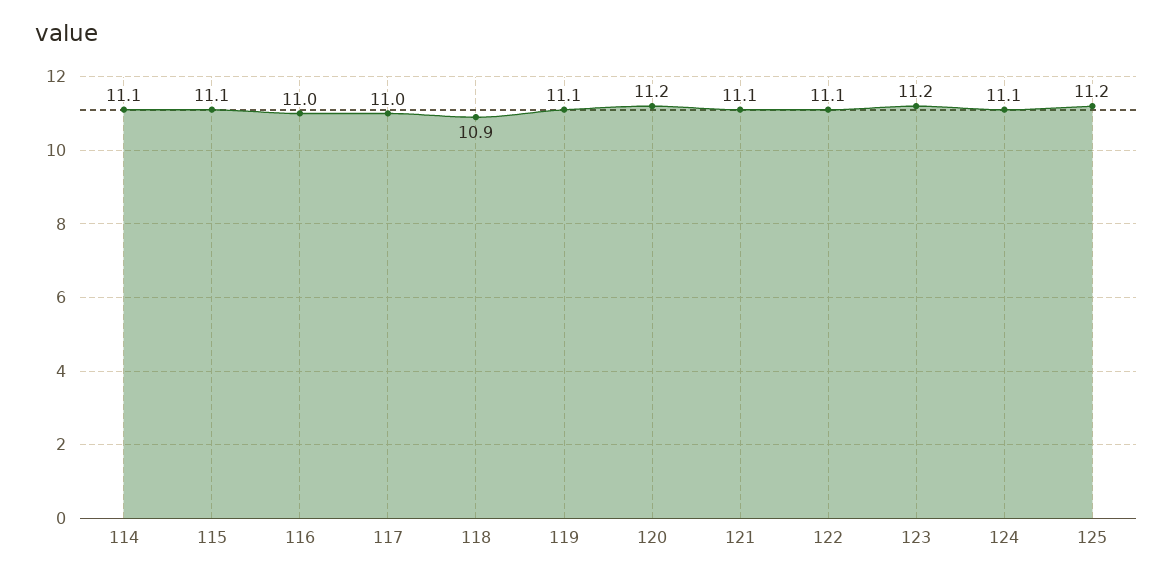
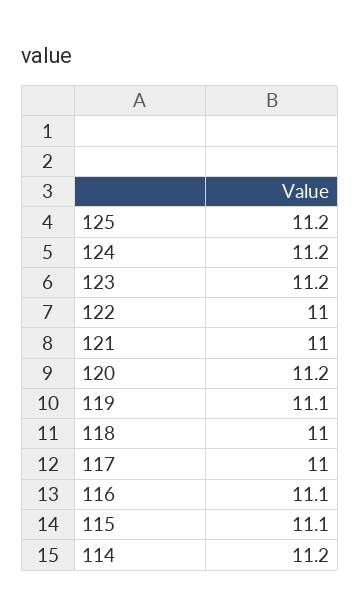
  {
-   "114": 11.1,
+   "114": 11.2,
    "115": 11.1,
-   "116": 11,
+   "116": 11.1,
    "117": 11,
-   "118": 10.9,
+   "118": 11,
    "119": 11.1,
    "120": 11.2,
-   "121": 11.1,
+   "121": 11,
-   "122": 11.1,
+   "122": 11,
    "123": 11.2,
-   "124": 11.1,
+   "124": 11.2,
    "125": 11.2
  }

